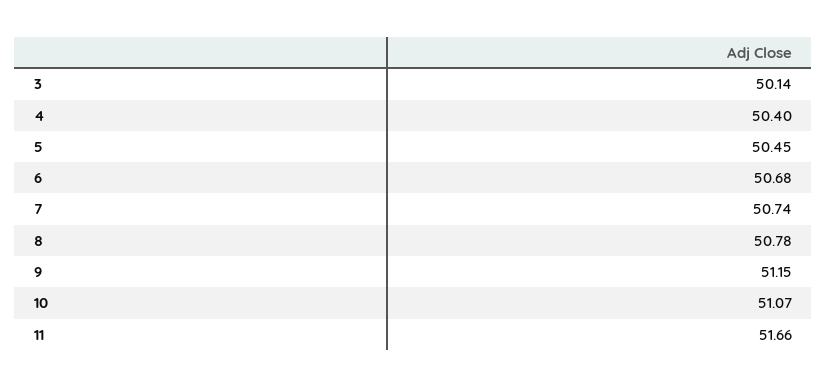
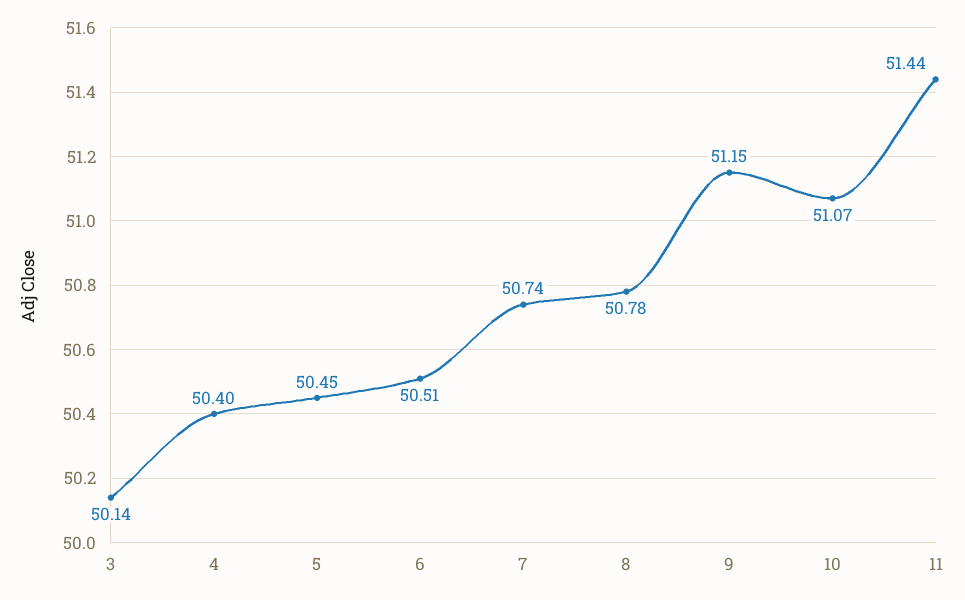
  {
    "3": 50.14,
    "4": 50.4,
    "5": 50.45,
-   "6": 50.68,
+   "6": 50.51,
    "7": 50.74,
    "8": 50.78,
    "9": 51.15,
    "10": 51.07,
-   "11": 51.66
+   "11": 51.44
  }

